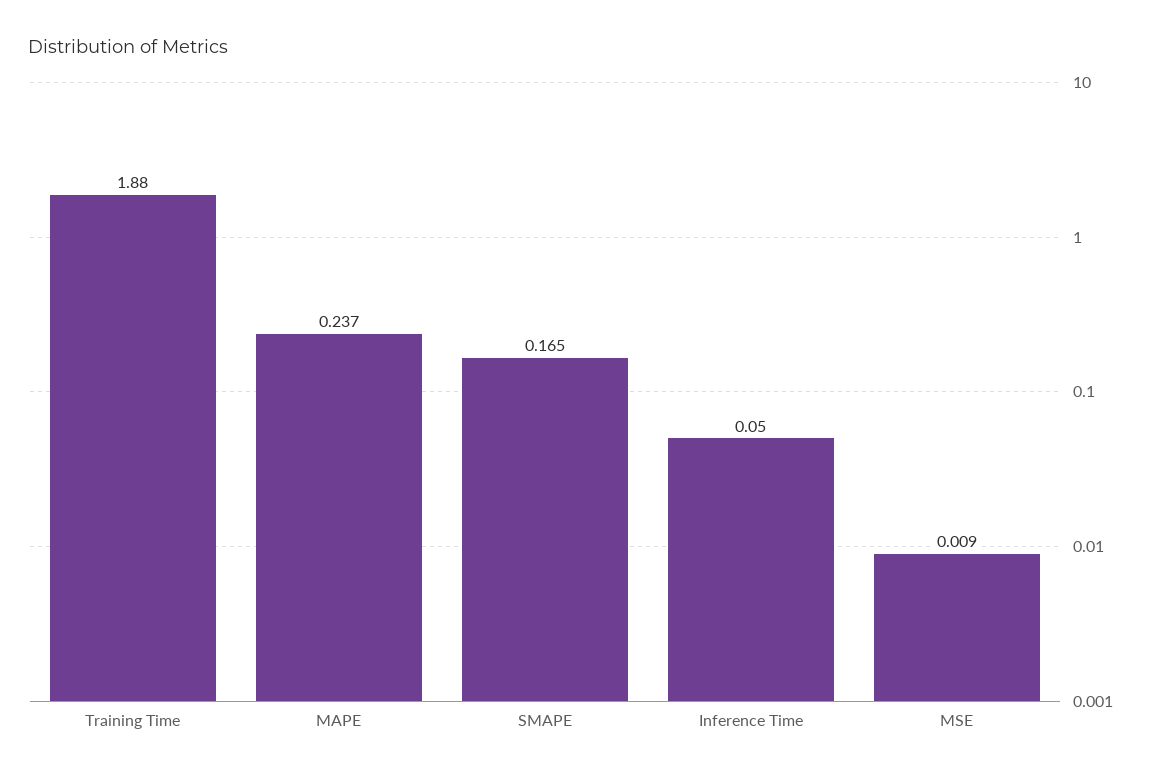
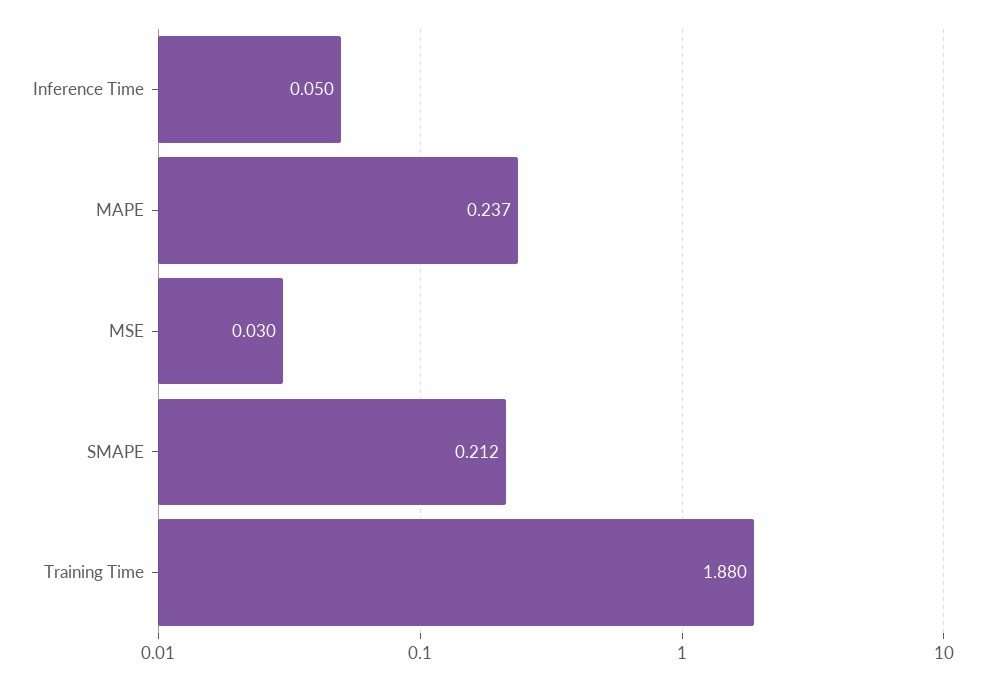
  {
    "Training Time": 1.88,
    "MAPE": 0.237,
-   "SMAPE": 0.165,
+   "SMAPE": 0.212,
    "Inference Time": 0.05,
-   "MSE": 0.009
+   "MSE": 0.03
  }

